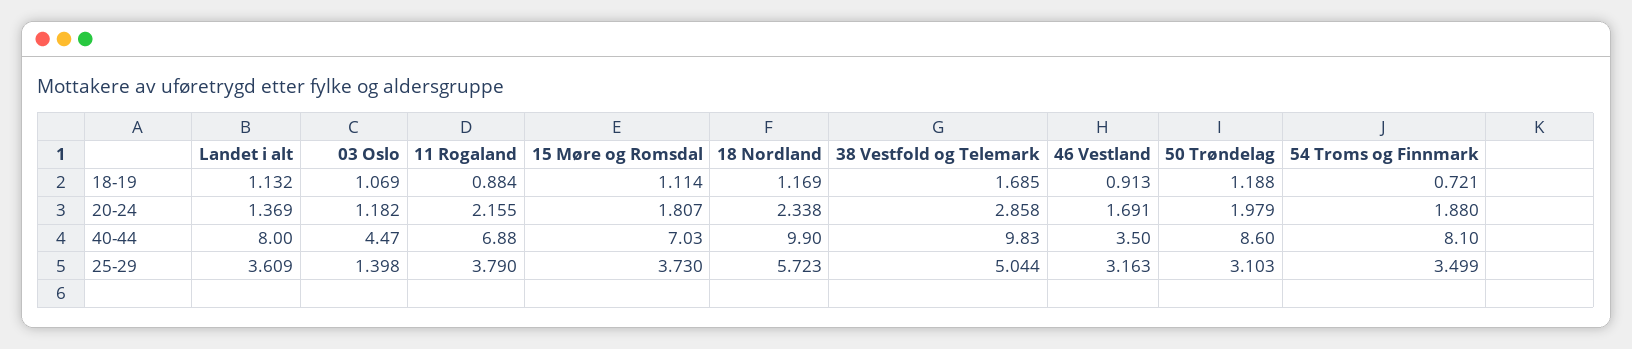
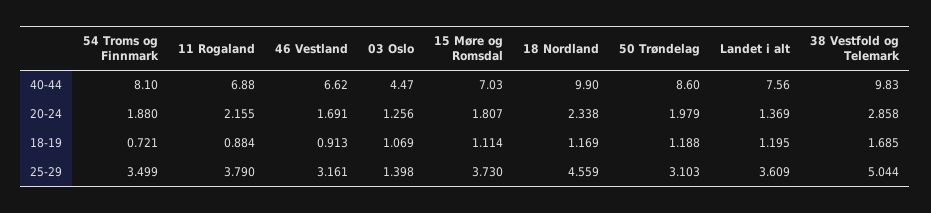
  {
    "Landet i alt": {
-     "18-19": 1.132,
+     "18-19": 1.195,
      "20-24": 1.369,
-     "40-44": 8,
+     "40-44": 7.56,
      "25-29": 3.609
    },
    "03 Oslo": {
      "18-19": 1.069,
-     "20-24": 1.182,
+     "20-24": 1.256,
      "40-44": 4.47,
      "25-29": 1.398
    },
    "11 Rogaland": {
      "18-19": 0.884,
      "20-24": 2.155,
      "40-44": 6.88,
      "25-29": 3.79
    },
    "15 Møre og Romsdal": {
      "18-19": 1.114,
      "20-24": 1.807,
      "40-44": 7.03,
      "25-29": 3.73
    },
    "18 Nordland": {
      "18-19": 1.169,
      "20-24": 2.338,
      "40-44": 9.9,
-     "25-29": 5.723
+     "25-29": 4.559
    },
    "38 Vestfold og Telemark": {
      "18-19": 1.685,
      "20-24": 2.858,
      "40-44": 9.83,
      "25-29": 5.044
    },
    "46 Vestland": {
      "18-19": 0.913,
      "20-24": 1.691,
-     "40-44": 3.5,
+     "40-44": 6.62,
-     "25-29": 3.163
+     "25-29": 3.161
    },
    "50 Trøndelag": {
      "18-19": 1.188,
      "20-24": 1.979,
      "40-44": 8.6,
      "25-29": 3.103
    },
    "54 Troms og Finnmark": {
      "18-19": 0.721,
      "20-24": 1.88,
      "40-44": 8.1,
      "25-29": 3.499
    }
  }

